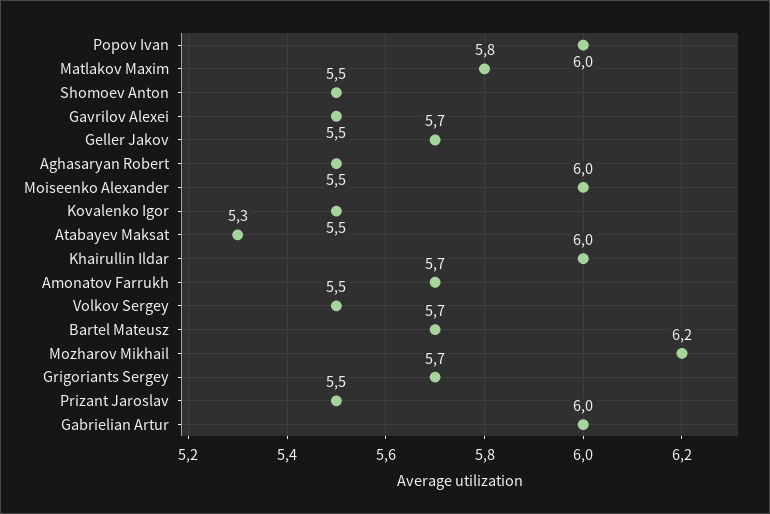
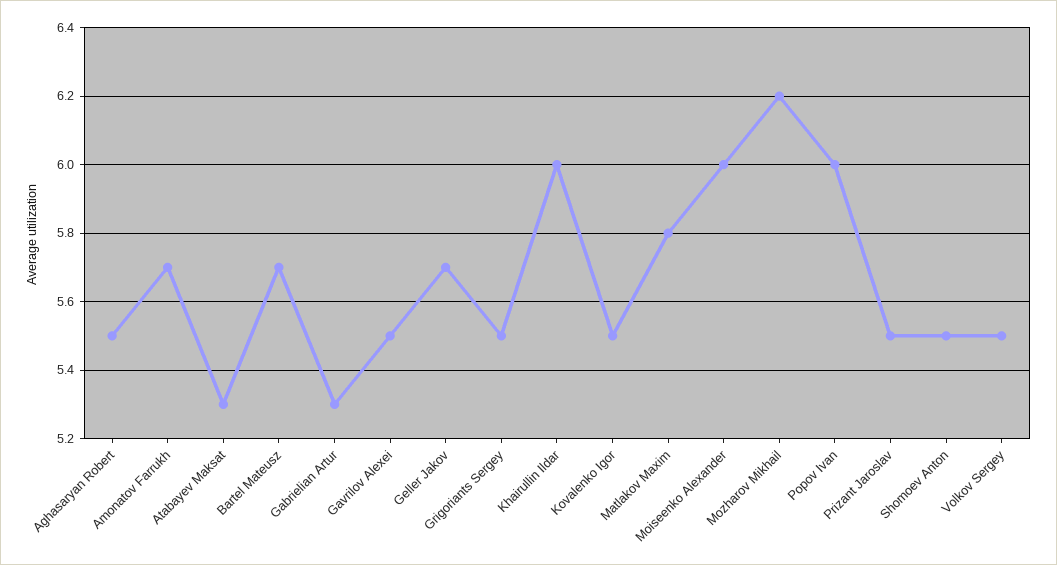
  {
    "Popov Ivan": 6,
    "Matlakov Maxim": 5.8,
    "Shomoev Anton": 5.5,
    "Gavrilov Alexei": 5.5,
    "Geller Jakov": 5.7,
    "Aghasaryan Robert": 5.5,
    "Moiseenko Alexander": 6,
    "Kovalenko Igor": 5.5,
    "Atabayev Maksat": 5.3,
    "Khairullin Ildar": 6,
    "Amonatov Farrukh": 5.7,
    "Volkov Sergey": 5.5,
    "Bartel Mateusz": 5.7,
    "Mozharov Mikhail": 6.2,
-   "Grigoriants Sergey": 5.7,
+   "Grigoriants Sergey": 5.5,
    "Prizant Jaroslav": 5.5,
-   "Gabrielian Artur": 6
+   "Gabrielian Artur": 5.3
  }

